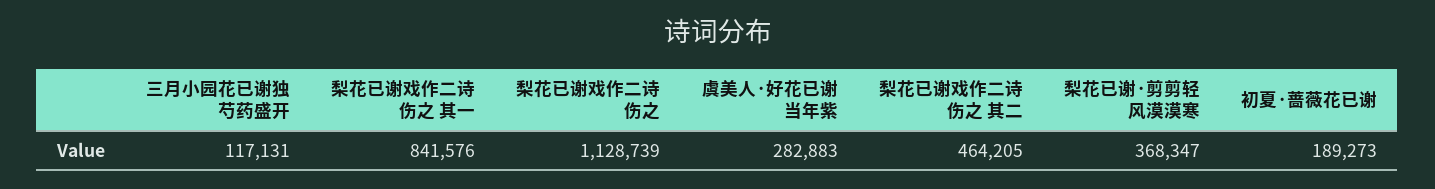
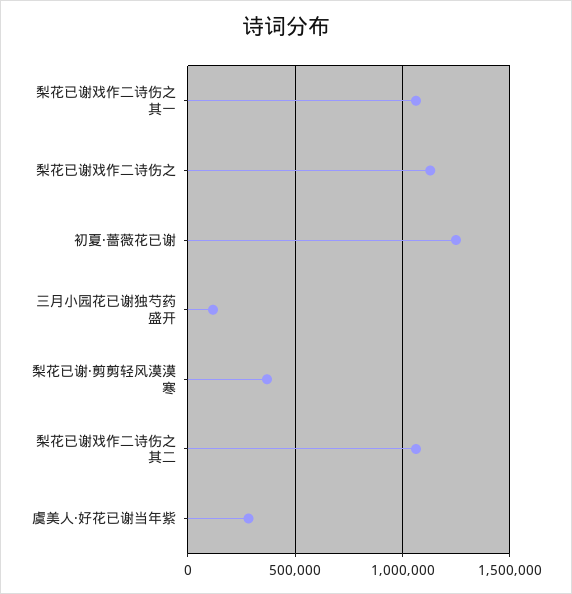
  {
    "三月小园花已谢独芍药盛开": 117131,
-   "梨花已谢戏作二诗伤之 其一": 841576,
+   "梨花已谢戏作二诗伤之 其一": 1050000,
    "梨花已谢戏作二诗伤之": 1128739,
    "虞美人·好花已谢当年紫": 282883,
-   "梨花已谢戏作二诗伤之 其二": 464205,
+   "梨花已谢戏作二诗伤之 其二": 1050000,
    "梨花已谢·剪剪轻风漠漠寒": 368347,
-   "初夏·蔷薇花已谢": 189273
+   "初夏·蔷薇花已谢": 1250000
  }

